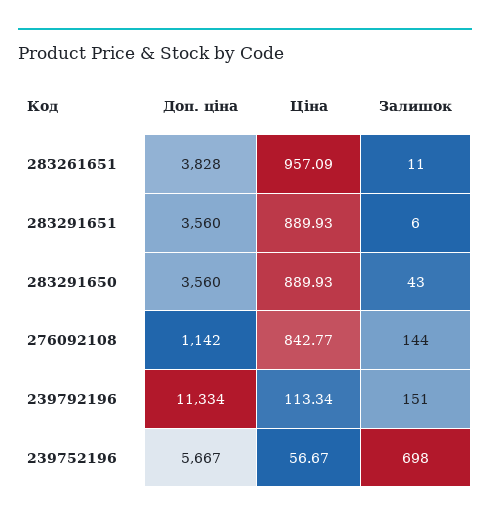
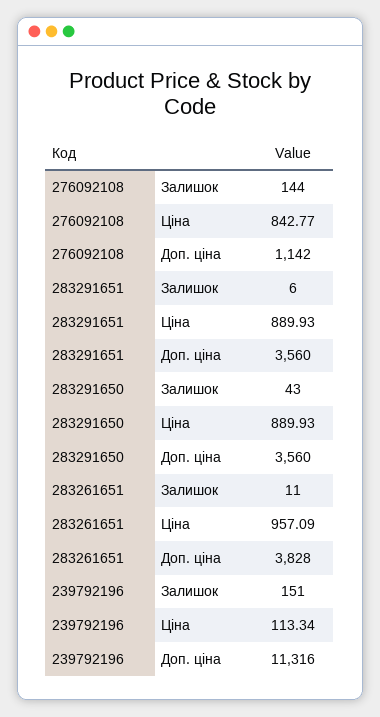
  {
    "Доп. ціна": {
      "283261651": 3828,
      "283291651": 3560,
      "283291650": 3560,
      "276092108": 1142,
-     "239792196": 11334,
+     "239792196": 11316
-     "239752196": 5667
    },
    "Ціна": {
      "283261651": 957.09,
      "283291651": 889.93,
      "283291650": 889.93,
      "276092108": 842.77,
-     "239792196": 113.34,
+     "239792196": 113.34
-     "239752196": 56.67
    },
    "Залишок": {
      "283261651": 11,
      "283291651": 6,
      "283291650": 43,
      "276092108": 144,
-     "239792196": 151,
+     "239792196": 151
-     "239752196": 698
    }
  }

